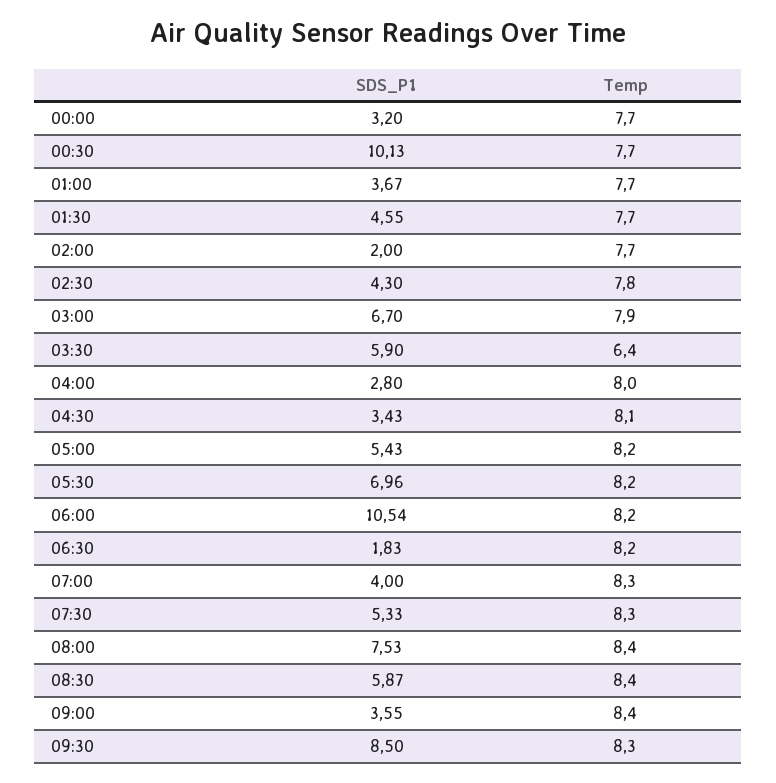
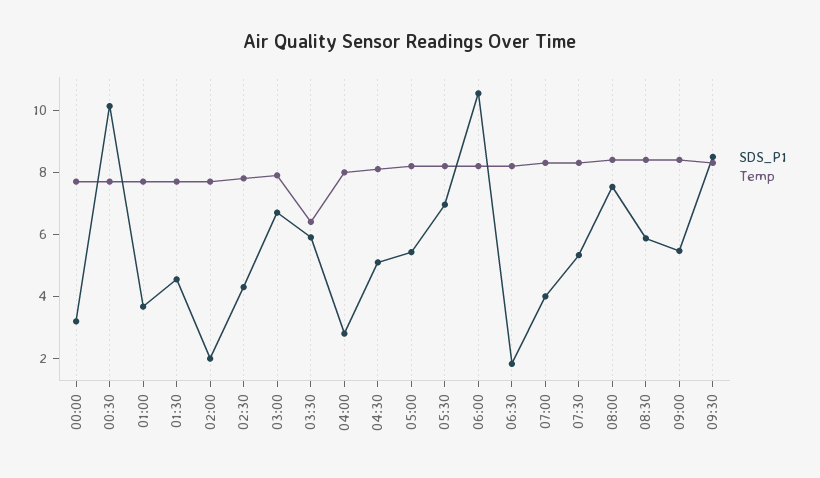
  {
    "SDS_P1": {
      "00:00": 3.2,
      "00:30": 10.13,
      "01:00": 3.67,
      "01:30": 4.55,
      "02:00": 2,
      "02:30": 4.3,
      "03:00": 6.7,
      "03:30": 5.9,
      "04:00": 2.8,
-     "04:30": 3.43,
+     "04:30": 5,
      "05:00": 5.43,
      "05:30": 6.96,
      "06:00": 10.54,
      "06:30": 1.83,
      "07:00": 4,
      "07:30": 5.33,
      "08:00": 7.53,
      "08:30": 5.87,
-     "09:00": 3.55,
+     "09:00": 5.5,
      "09:30": 8.5
    },
    "Temp": {
      "00:00": 7.7,
      "00:30": 7.7,
      "01:00": 7.7,
      "01:30": 7.7,
      "02:00": 7.7,
      "02:30": 7.8,
      "03:00": 7.9,
      "03:30": 6.4,
      "04:00": 8,
      "04:30": 8.1,
      "05:00": 8.2,
      "05:30": 8.2,
      "06:00": 8.2,
      "06:30": 8.2,
      "07:00": 8.3,
      "07:30": 8.3,
      "08:00": 8.4,
      "08:30": 8.4,
      "09:00": 8.4,
      "09:30": 8.3
    }
  }

